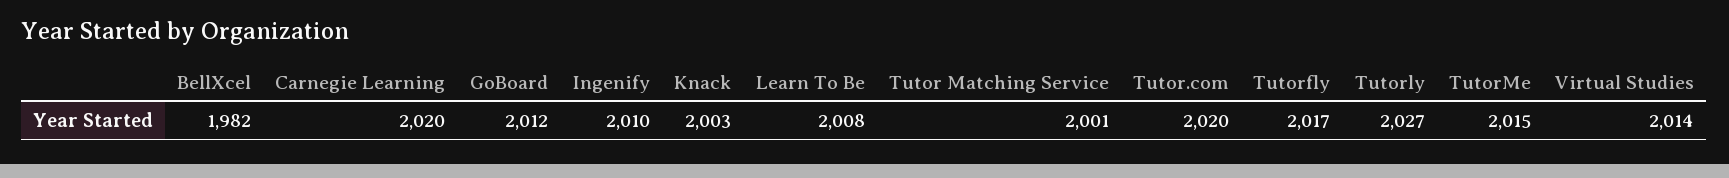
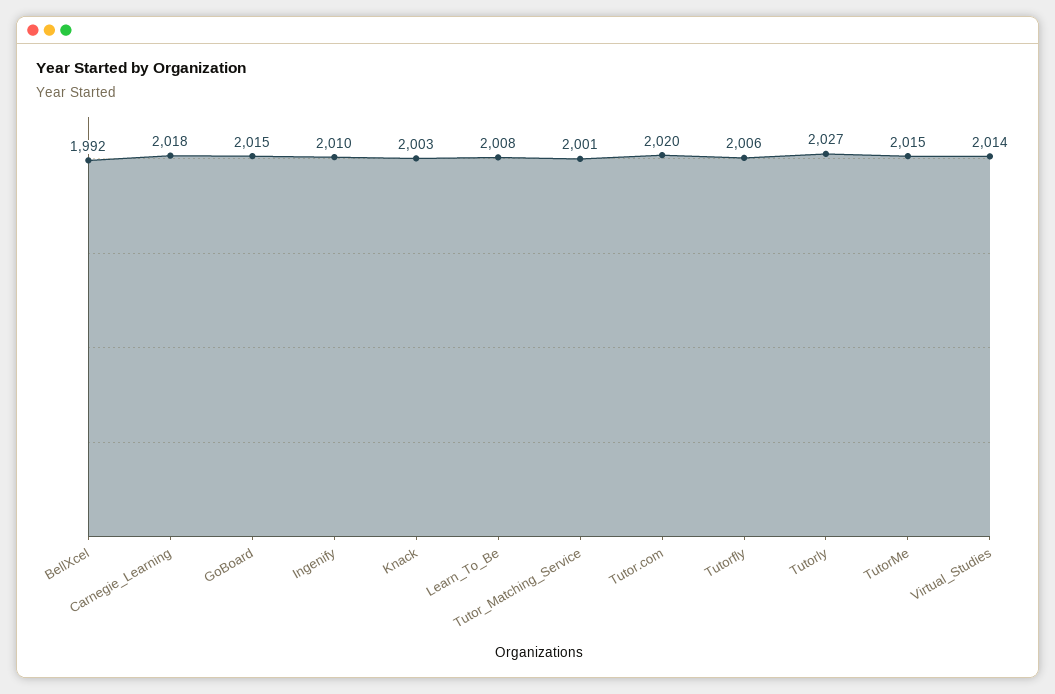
  {
-   "BellXcel": 1982,
+   "BellXcel": 1992,
-   "Carnegie Learning": 2020,
+   "Carnegie Learning": 2018,
-   "GoBoard": 2012,
+   "GoBoard": 2015,
    "Ingenify": 2010,
    "Knack": 2003,
    "Learn To Be": 2008,
    "Tutor Matching Service": 2001,
    "Tutor.com": 2020,
-   "Tutorfly": 2017,
+   "Tutorfly": 2006,
    "Tutorly": 2027,
    "TutorMe": 2015,
    "Virtual Studies": 2014
  }

